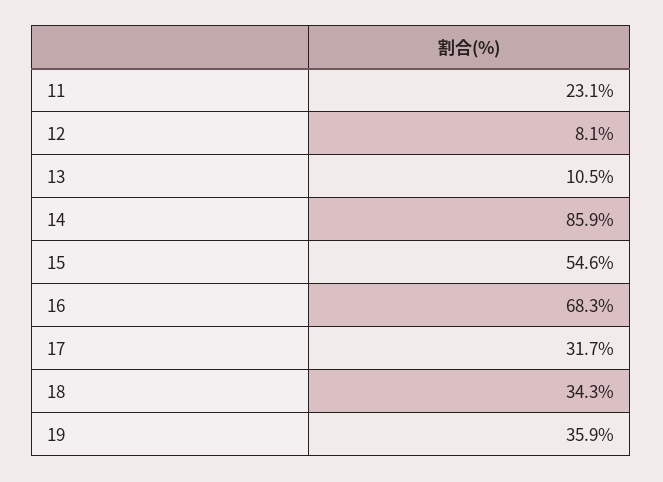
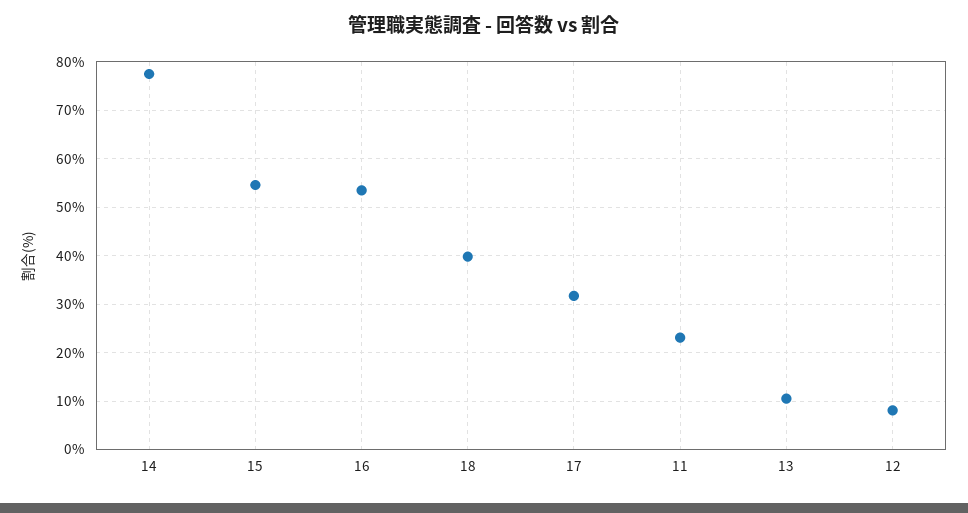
  {
    "11": 23.1,
    "12": 8.1,
    "13": 10.5,
-   "14": 85.9,
+   "14": 78,
    "15": 54.6,
-   "16": 68.3,
+   "16": 54,
    "17": 31.7,
-   "18": 34.3,
+   "18": 40
-   "19": 35.9
  }

